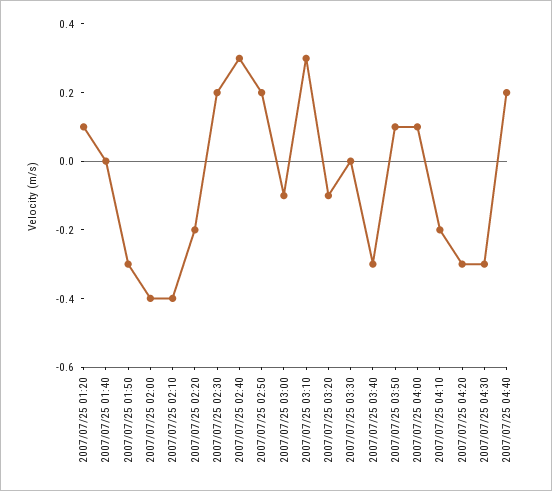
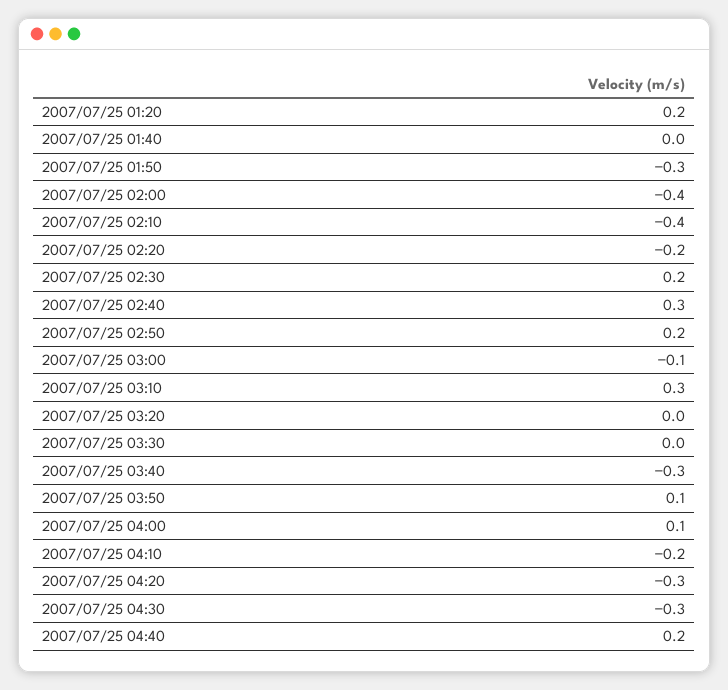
  {
-   "2007/07/25 01:20": 0.1,
+   "2007/07/25 01:20": 0.2,
    "2007/07/25 01:40": 0,
    "2007/07/25 01:50": -0.3,
    "2007/07/25 02:00": -0.4,
    "2007/07/25 02:10": -0.4,
    "2007/07/25 02:20": -0.2,
    "2007/07/25 02:30": 0.2,
    "2007/07/25 02:40": 0.3,
    "2007/07/25 02:50": 0.2,
    "2007/07/25 03:00": -0.1,
    "2007/07/25 03:10": 0.3,
-   "2007/07/25 03:20": -0.1,
+   "2007/07/25 03:20": 0,
    "2007/07/25 03:30": 0,
    "2007/07/25 03:40": -0.3,
    "2007/07/25 03:50": 0.1,
    "2007/07/25 04:00": 0.1,
    "2007/07/25 04:10": -0.2,
    "2007/07/25 04:20": -0.3,
    "2007/07/25 04:30": -0.3,
    "2007/07/25 04:40": 0.2
  }

